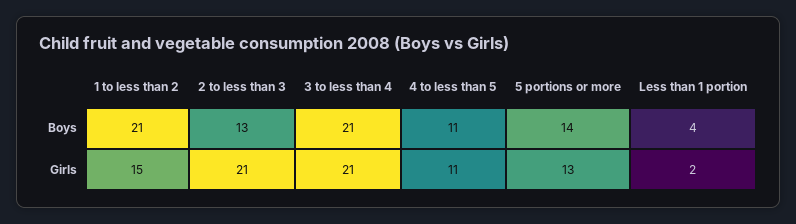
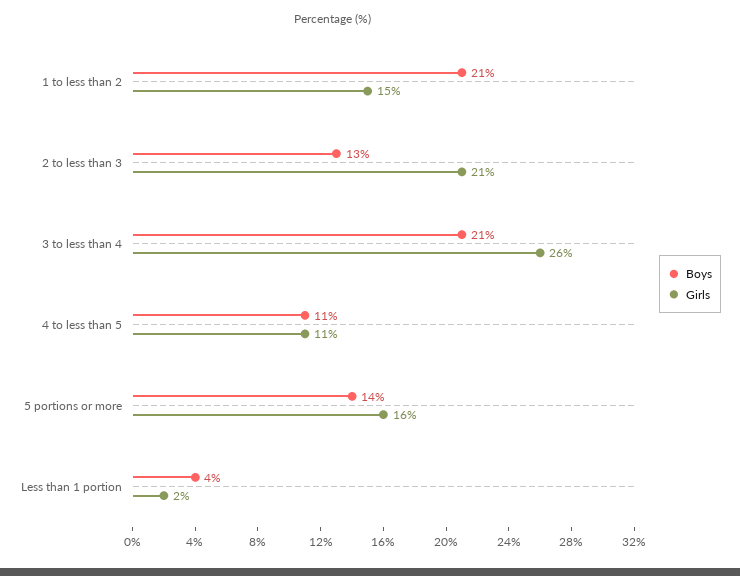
  {
    "Boys": {
      "1 to less than 2": 21,
      "2 to less than 3": 13,
      "3 to less than 4": 21,
      "4 to less than 5": 11,
      "5 portions or more": 14,
      "Less than 1 portion": 4
    },
    "Girls": {
      "1 to less than 2": 15,
      "2 to less than 3": 21,
-     "3 to less than 4": 21,
+     "3 to less than 4": 26,
      "4 to less than 5": 11,
-     "5 portions or more": 13,
+     "5 portions or more": 16,
      "Less than 1 portion": 2
    }
  }

